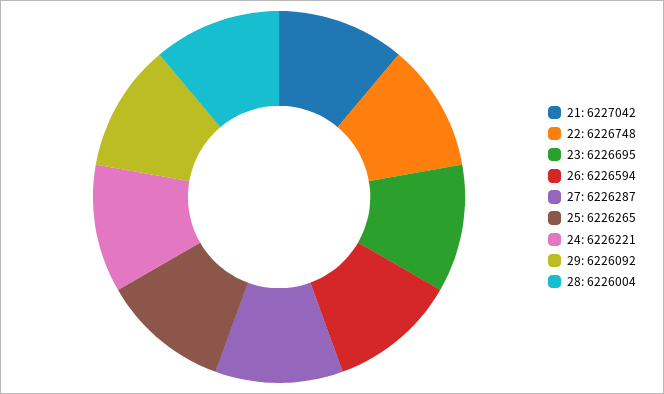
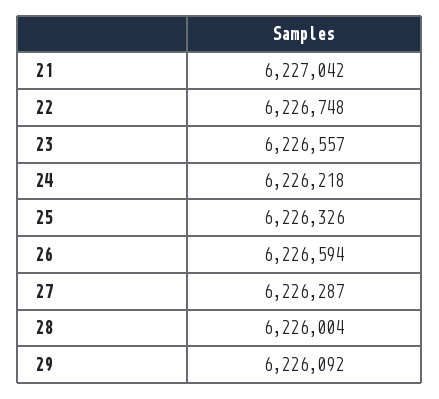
  {
    "21": 6227042,
    "22": 6226748,
-   "23": 6226695,
+   "23": 6226557,
    "26": 6226594,
    "27": 6226287,
-   "25": 6226265,
+   "25": 6226326,
-   "24": 6226221,
+   "24": 6226218,
    "29": 6226092,
    "28": 6226004
  }

